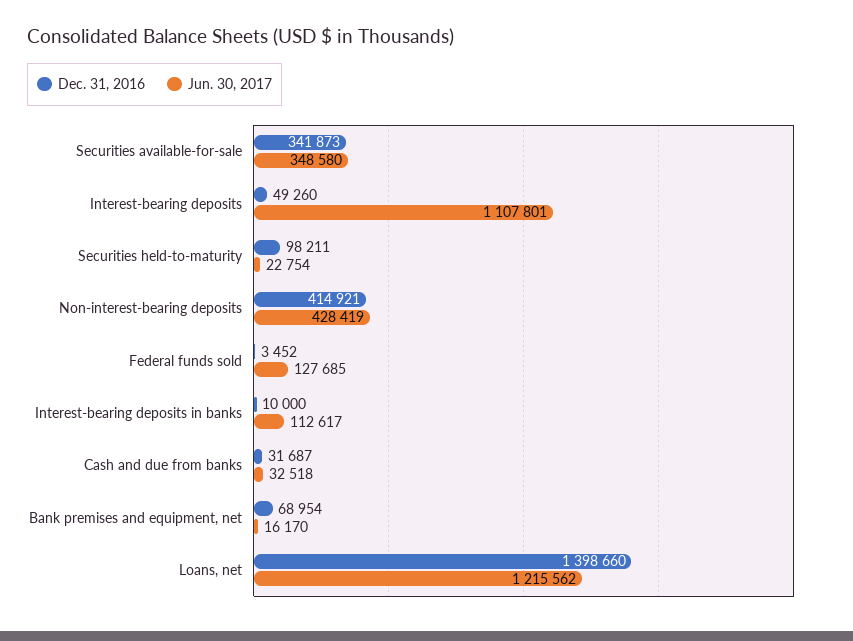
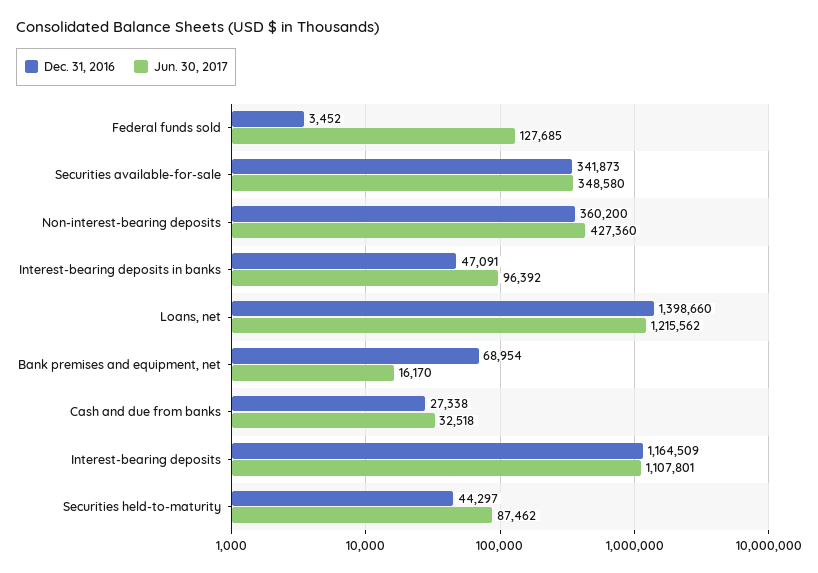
  {
    "Dec. 31, 2016": {
      "Securities available-for-sale": 341873,
-     "Interest-bearing deposits": 49260,
+     "Interest-bearing deposits": 1164509,
-     "Securities held-to-maturity": 98211,
+     "Securities held-to-maturity": 44297,
-     "Non-interest-bearing deposits": 414921,
+     "Non-interest-bearing deposits": 360200,
      "Federal funds sold": 3452,
-     "Interest-bearing deposits in banks": 10000,
+     "Interest-bearing deposits in banks": 47091,
-     "Cash and due from banks": 31687,
+     "Cash and due from banks": 27338,
      "Bank premises and equipment, net": 68954,
      "Loans, net": 1398660
    },
    "Jun. 30, 2017": {
      "Securities available-for-sale": 348580,
      "Interest-bearing deposits": 1107801,
-     "Securities held-to-maturity": 22754,
+     "Securities held-to-maturity": 87462,
-     "Non-interest-bearing deposits": 428419,
+     "Non-interest-bearing deposits": 427360,
      "Federal funds sold": 127685,
-     "Interest-bearing deposits in banks": 112617,
+     "Interest-bearing deposits in banks": 96392,
      "Cash and due from banks": 32518,
      "Bank premises and equipment, net": 16170,
      "Loans, net": 1215562
    }
  }

